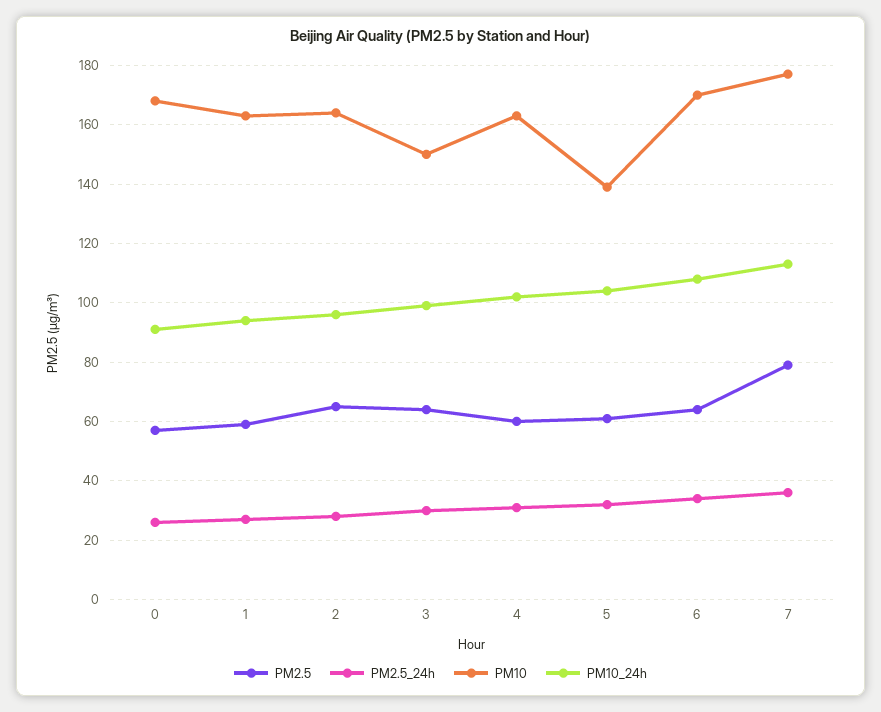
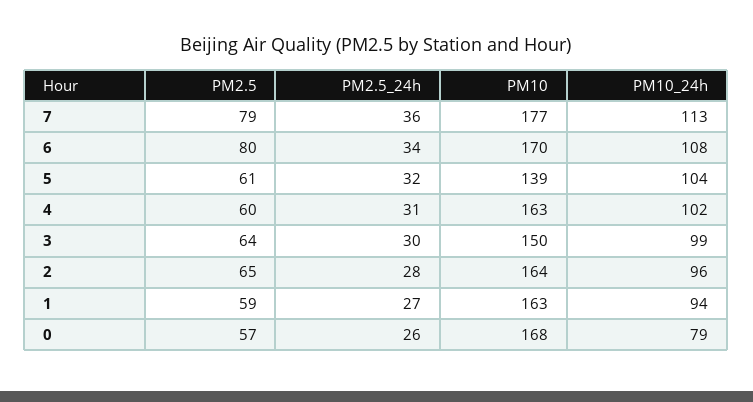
  {
    "PM2.5": {
      "0": 57,
      "1": 59,
      "2": 65,
      "3": 64,
      "4": 60,
      "5": 61,
-     "6": 65,
+     "6": 80,
      "7": 79
    },
    "PM2.5_24h": {
      "0": 26,
      "1": 27,
      "2": 28,
      "3": 30,
      "4": 31,
      "5": 32,
      "6": 34,
      "7": 36
    },
    "PM10": {
      "0": 168,
      "1": 163,
      "2": 164,
      "3": 150,
      "4": 163,
      "5": 139,
      "6": 170,
      "7": 177
    },
    "PM10_24h": {
-     "0": 90,
+     "0": 79,
      "1": 94,
      "2": 96,
      "3": 99,
      "4": 102,
      "5": 104,
      "6": 108,
      "7": 113
    }
  }

